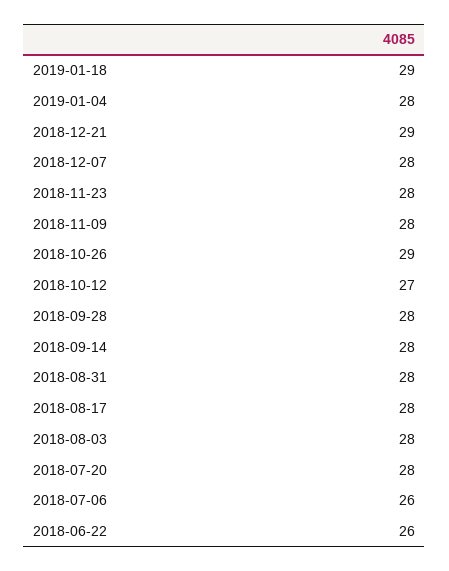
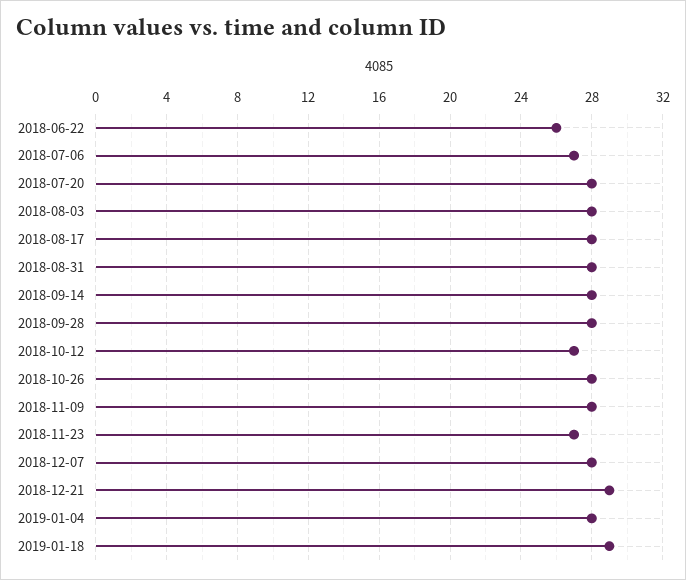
  {
    "2019-01-18": 29,
    "2019-01-04": 28,
    "2018-12-21": 29,
    "2018-12-07": 28,
-   "2018-11-23": 28,
+   "2018-11-23": 27,
    "2018-11-09": 28,
-   "2018-10-26": 29,
+   "2018-10-26": 28,
    "2018-10-12": 27,
    "2018-09-28": 28,
    "2018-09-14": 28,
    "2018-08-31": 28,
    "2018-08-17": 28,
    "2018-08-03": 28,
    "2018-07-20": 28,
-   "2018-07-06": 26,
+   "2018-07-06": 27,
    "2018-06-22": 26
  }

